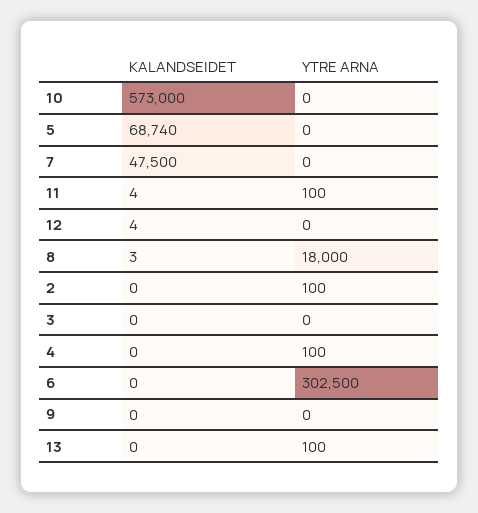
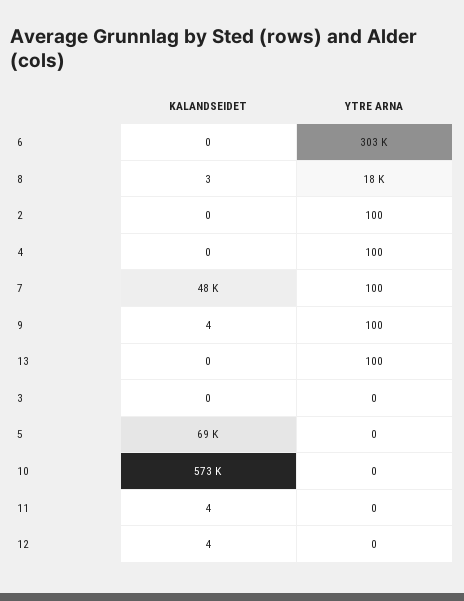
  {
    "KALANDSEIDET": {
      "10": 573000,
      "5": 68740,
      "7": 47500,
      "11": 4,
      "12": 4,
      "8": 3,
      "2": 0,
      "3": 0,
      "4": 0,
      "6": 0,
-     "9": 0,
+     "9": 4,
      "13": 0
    },
    "YTRE ARNA": {
      "10": 0,
      "5": 0,
-     "7": 0,
+     "7": 100,
-     "11": 100,
+     "11": 0,
      "12": 0,
      "8": 18000,
      "2": 100,
      "3": 0,
      "4": 100,
      "6": 302500,
-     "9": 0,
+     "9": 100,
      "13": 100
    }
  }

